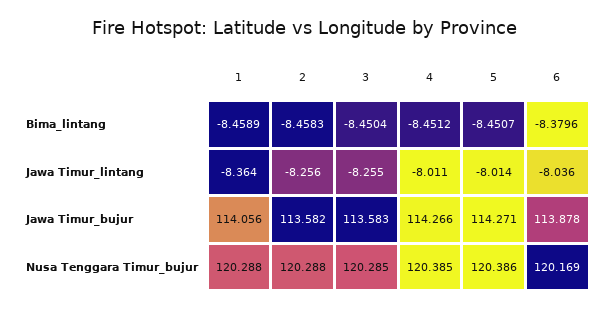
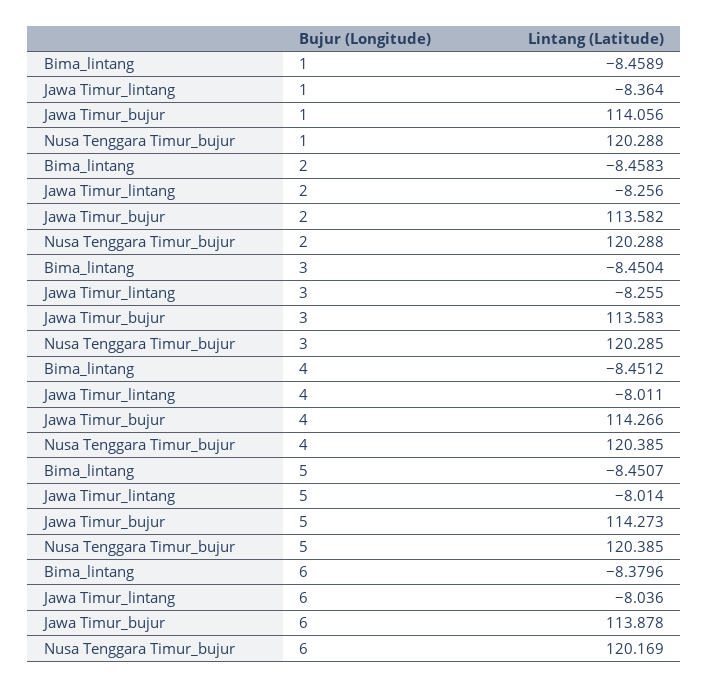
  {
    "1": {
      "Bima_lintang": -8.4589,
      "Jawa Timur_lintang": -8.364,
      "Jawa Timur_bujur": 114.056,
      "Nusa Tenggara Timur_bujur": 120.288
    },
    "2": {
      "Bima_lintang": -8.4583,
      "Jawa Timur_lintang": -8.256,
      "Jawa Timur_bujur": 113.582,
      "Nusa Tenggara Timur_bujur": 120.288
    },
    "3": {
      "Bima_lintang": -8.4504,
      "Jawa Timur_lintang": -8.255,
      "Jawa Timur_bujur": 113.583,
      "Nusa Tenggara Timur_bujur": 120.285
    },
    "4": {
      "Bima_lintang": -8.4512,
      "Jawa Timur_lintang": -8.011,
      "Jawa Timur_bujur": 114.266,
      "Nusa Tenggara Timur_bujur": 120.385
    },
    "5": {
      "Bima_lintang": -8.4507,
      "Jawa Timur_lintang": -8.014,
-     "Jawa Timur_bujur": 114.271,
+     "Jawa Timur_bujur": 114.273,
-     "Nusa Tenggara Timur_bujur": 120.386
+     "Nusa Tenggara Timur_bujur": 120.385
    },
    "6": {
      "Bima_lintang": -8.3796,
      "Jawa Timur_lintang": -8.036,
      "Jawa Timur_bujur": 113.878,
      "Nusa Tenggara Timur_bujur": 120.169
    }
  }

